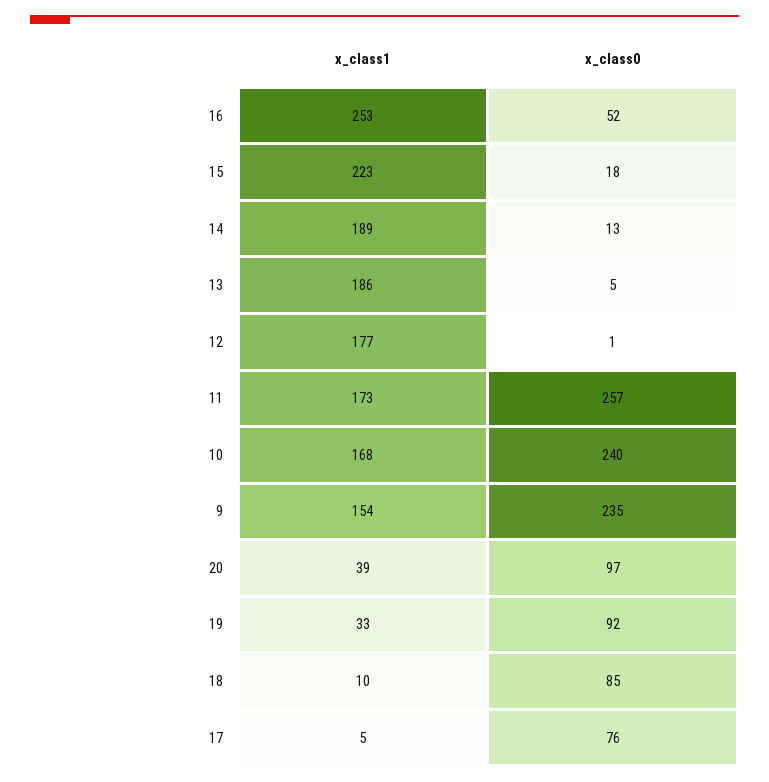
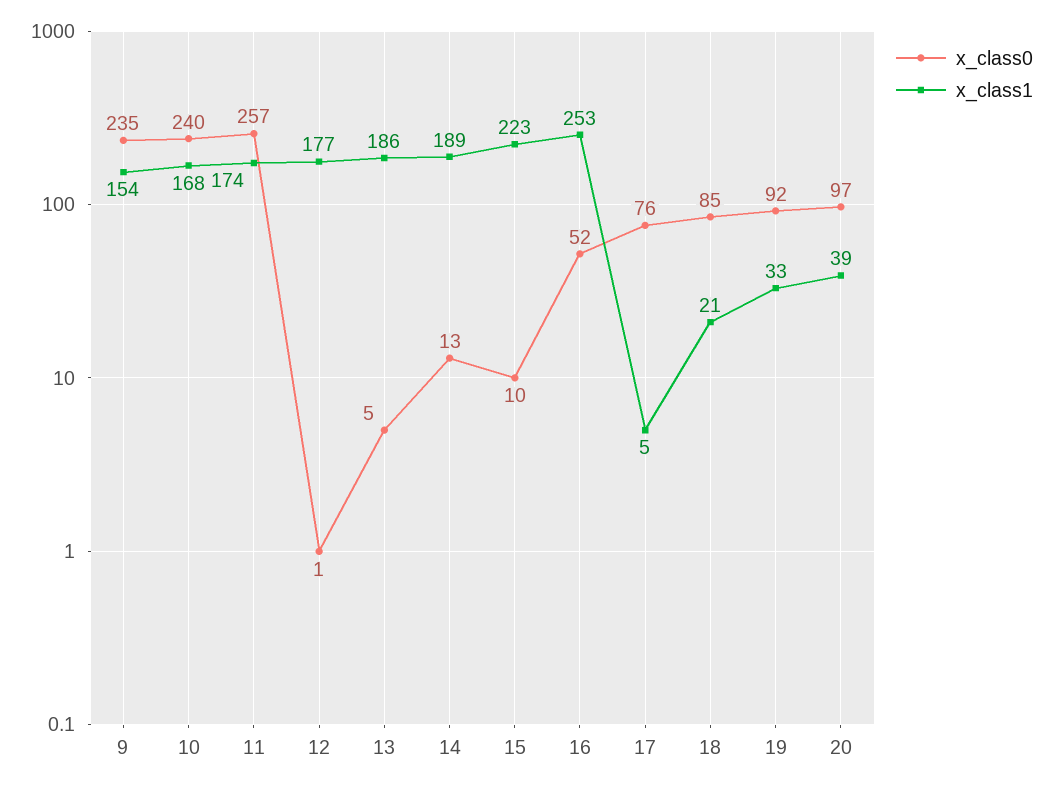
  {
    "x_class1": {
      "16": 253,
      "15": 223,
      "14": 189,
      "13": 186,
      "12": 177,
-     "11": 173,
+     "11": 174,
      "10": 168,
      "9": 154,
      "20": 39,
      "19": 33,
-     "18": 10,
+     "18": 21,
      "17": 5
    },
    "x_class0": {
      "16": 52,
-     "15": 18,
+     "15": 10,
      "14": 13,
      "13": 5,
      "12": 1,
      "11": 257,
      "10": 240,
      "9": 235,
      "20": 97,
      "19": 92,
      "18": 85,
      "17": 76
    }
  }

